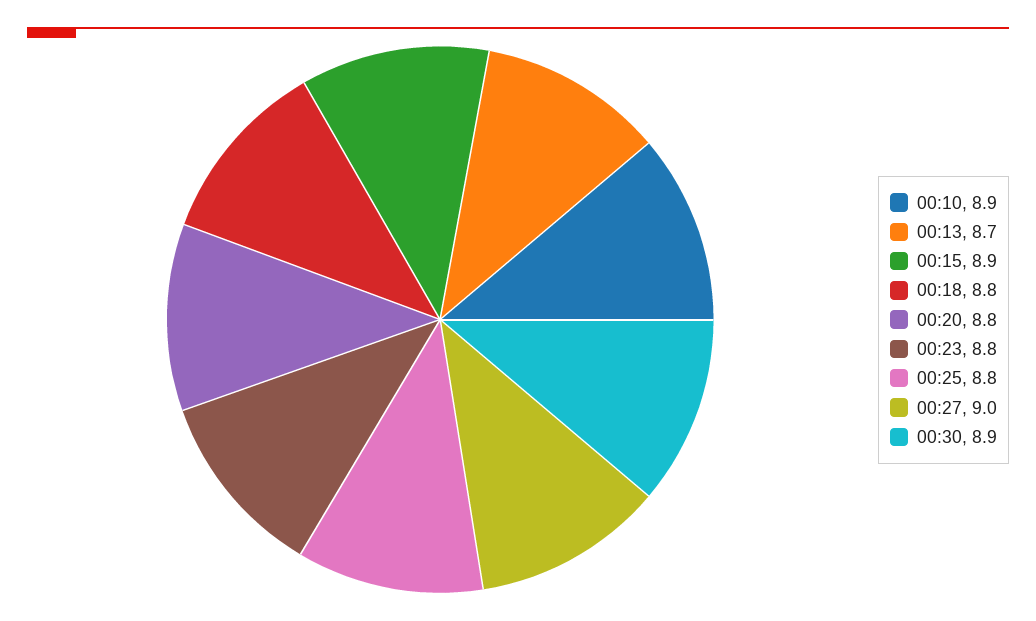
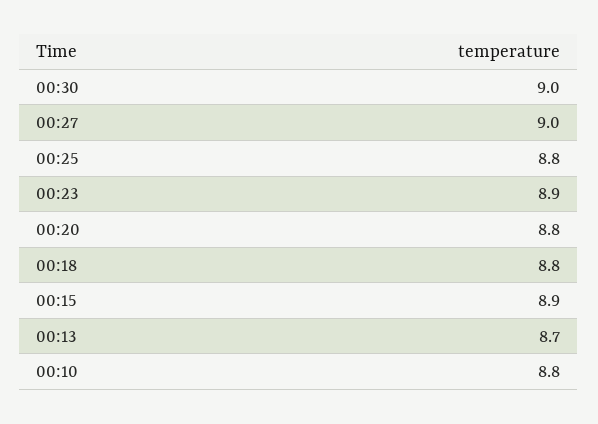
  {
-   "00:10": 8.9,
+   "00:10": 8.8,
    "00:13": 8.7,
    "00:15": 8.9,
    "00:18": 8.8,
    "00:20": 8.8,
-   "00:23": 8.8,
+   "00:23": 8.9,
    "00:25": 8.8,
    "00:27": 9,
-   "00:30": 8.9
+   "00:30": 9
  }

